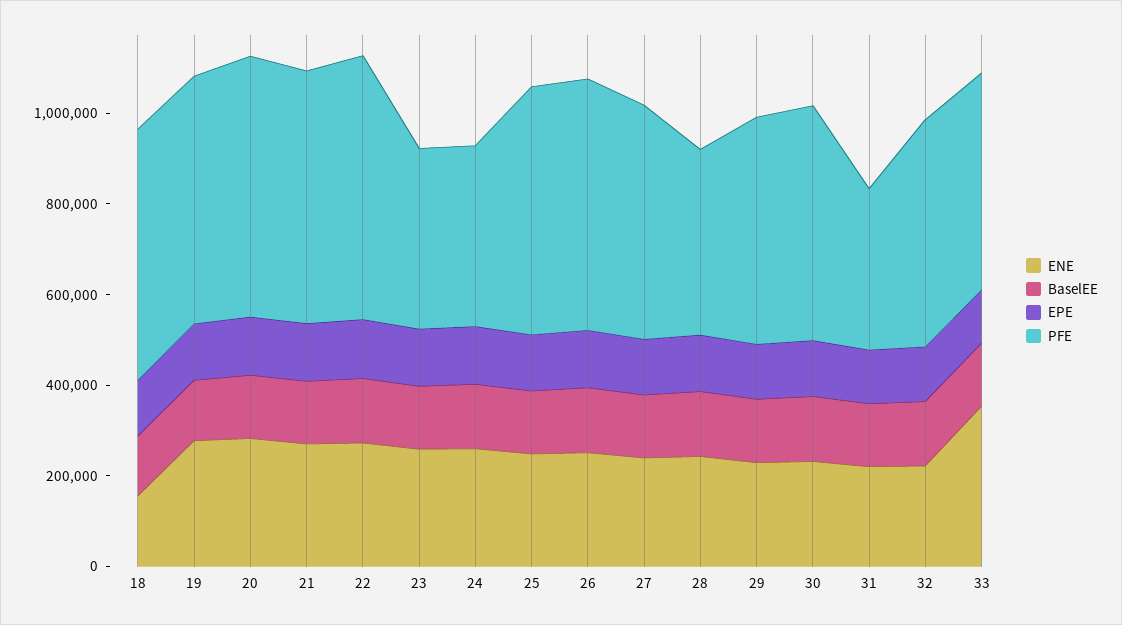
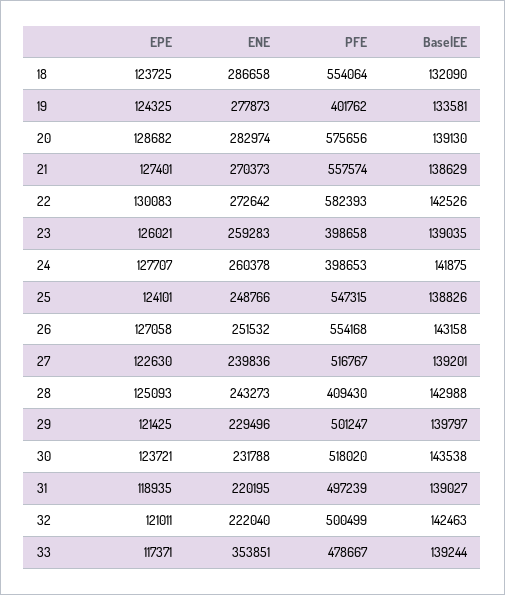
  {
    "ENE": {
-     "18": 150000,
+     "18": 286658,
      "19": 277873,
      "20": 282974,
      "21": 270373,
      "22": 272642,
      "23": 259283,
      "24": 260378,
      "25": 248766,
      "26": 251532,
      "27": 239836,
      "28": 243273,
      "29": 229496,
      "30": 231788,
      "31": 220195,
      "32": 222040,
      "33": 353851
    },
    "BaselEE": {
      "18": 132090,
      "19": 133581,
      "20": 139130,
      "21": 138629,
      "22": 142526,
      "23": 139035,
      "24": 141875,
      "25": 138826,
      "26": 143158,
      "27": 139201,
      "28": 142988,
      "29": 139797,
      "30": 143538,
      "31": 139027,
      "32": 142463,
      "33": 139244
    },
    "EPE": {
      "18": 123725,
      "19": 124325,
      "20": 128682,
      "21": 127401,
      "22": 130083,
      "23": 126021,
      "24": 127707,
      "25": 124101,
      "26": 127058,
      "27": 122630,
      "28": 125093,
      "29": 121425,
      "30": 123721,
      "31": 118935,
      "32": 121011,
      "33": 117371
    },
    "PFE": {
      "18": 554064,
-     "19": 550000,
+     "19": 401762,
      "20": 575656,
      "21": 557574,
      "22": 582393,
      "23": 398658,
      "24": 398653,
      "25": 547315,
      "26": 554168,
      "27": 516767,
      "28": 409430,
      "29": 501247,
      "30": 518020,
-     "31": 350000,
+     "31": 497239,
      "32": 500499,
      "33": 478667
    }
  }

